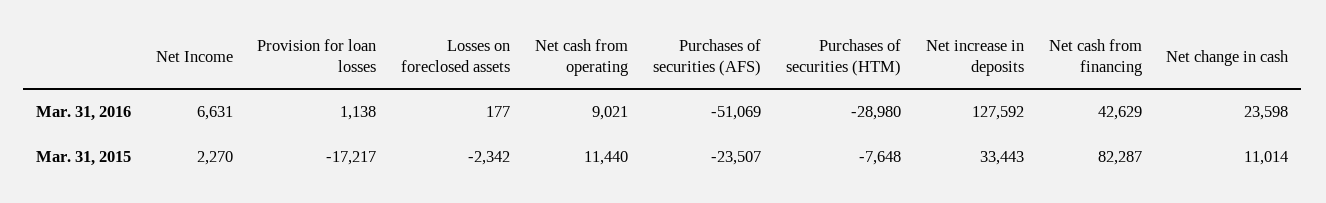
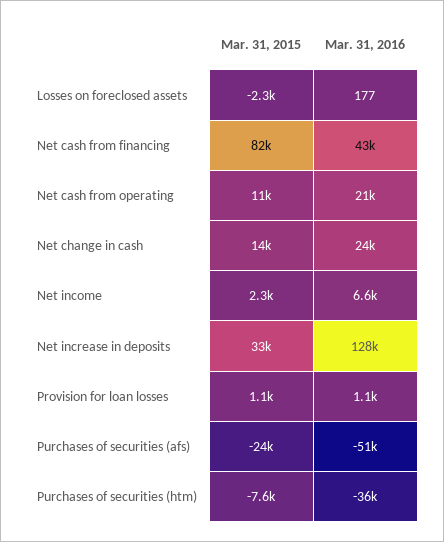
  {
    "Net Income": {
      "Mar. 31, 2016": 6631,
      "Mar. 31, 2015": 2270
    },
    "Provision for loan losses": {
      "Mar. 31, 2016": 1138,
-     "Mar. 31, 2015": -17217
+     "Mar. 31, 2015": 1100
    },
    "Losses on foreclosed assets": {
      "Mar. 31, 2016": 177,
      "Mar. 31, 2015": -2342
    },
    "Net cash from operating": {
-     "Mar. 31, 2016": 9021,
+     "Mar. 31, 2016": 21000,
      "Mar. 31, 2015": 11440
    },
    "Purchases of securities (AFS)": {
      "Mar. 31, 2016": -51069,
      "Mar. 31, 2015": -23507
    },
    "Purchases of securities (HTM)": {
-     "Mar. 31, 2016": -28980,
+     "Mar. 31, 2016": -36000,
      "Mar. 31, 2015": -7648
    },
    "Net increase in deposits": {
      "Mar. 31, 2016": 127592,
      "Mar. 31, 2015": 33443
    },
    "Net cash from financing": {
      "Mar. 31, 2016": 42629,
      "Mar. 31, 2015": 82287
    },
    "Net change in cash": {
      "Mar. 31, 2016": 23598,
-     "Mar. 31, 2015": 11014
+     "Mar. 31, 2015": 14000
    }
  }

